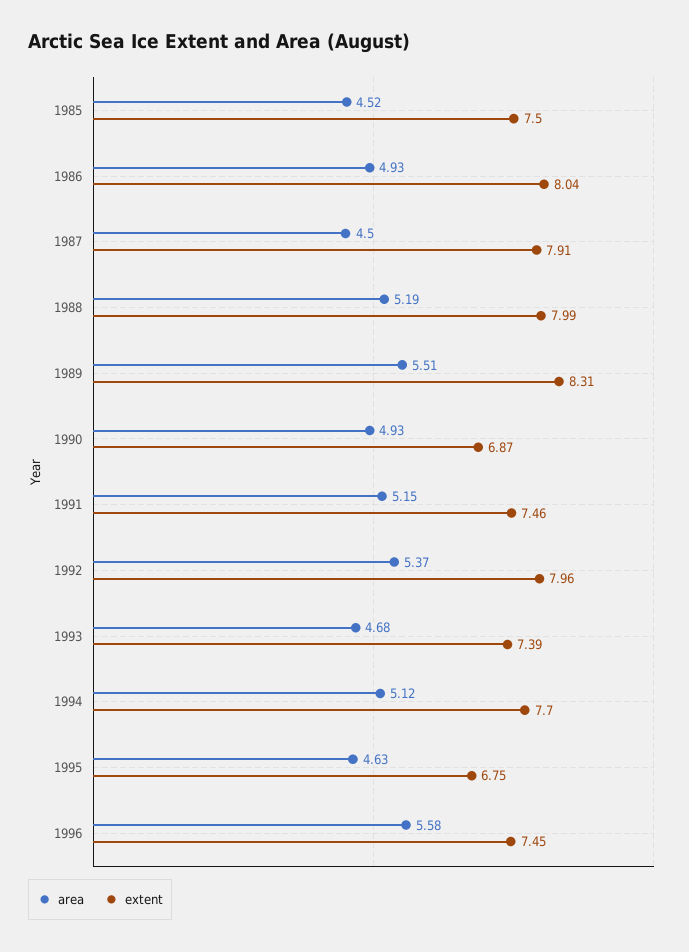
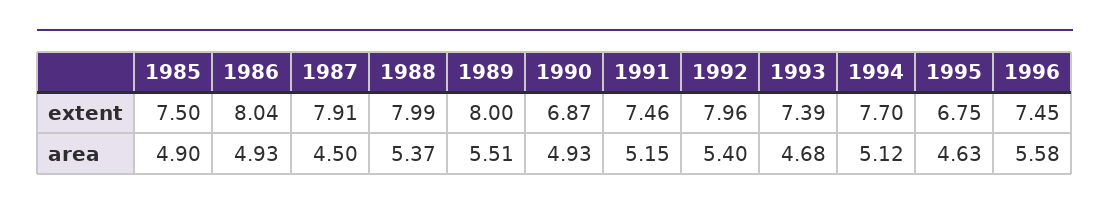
  {
    "area": {
-     "1985": 4.52,
+     "1985": 4.9,
      "1986": 4.93,
      "1987": 4.5,
-     "1988": 5.19,
+     "1988": 5.37,
      "1989": 5.51,
      "1990": 4.93,
      "1991": 5.15,
-     "1992": 5.37,
+     "1992": 5.4,
      "1993": 4.68,
      "1994": 5.12,
      "1995": 4.63,
      "1996": 5.58
    },
    "extent": {
      "1985": 7.5,
      "1986": 8.04,
      "1987": 7.91,
      "1988": 7.99,
-     "1989": 8.31,
+     "1989": 8,
      "1990": 6.87,
      "1991": 7.46,
      "1992": 7.96,
      "1993": 7.39,
      "1994": 7.7,
      "1995": 6.75,
      "1996": 7.45
    }
  }

